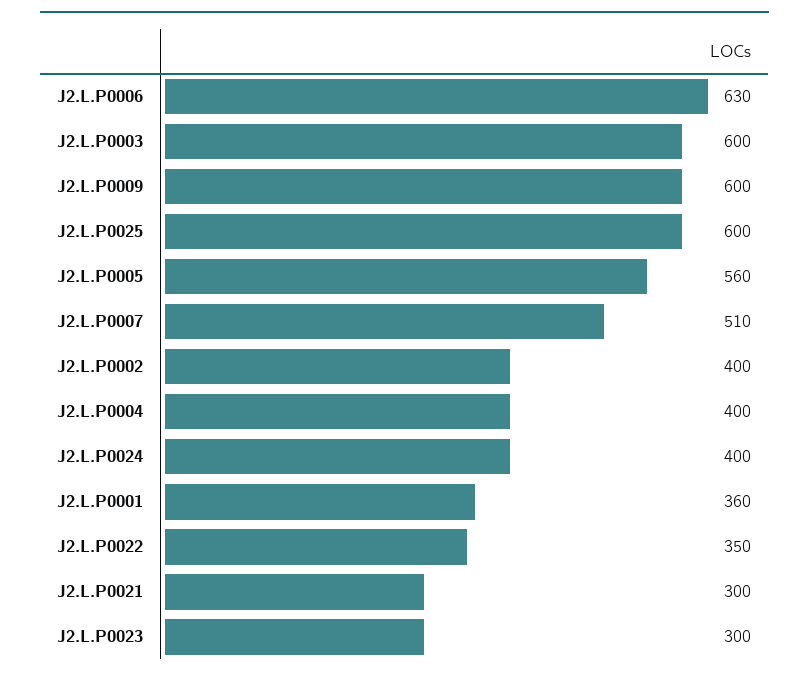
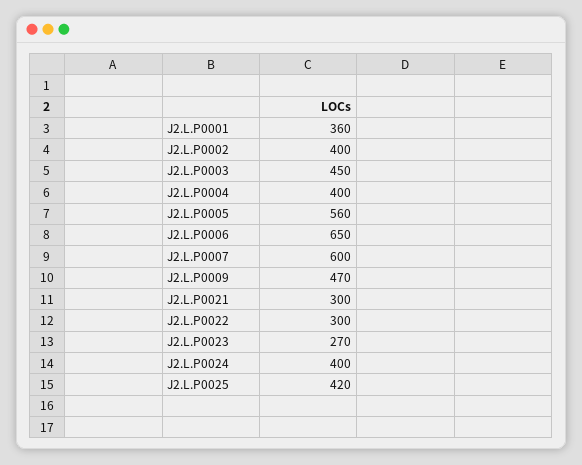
  {
-   "J2.L.P0006": 630,
+   "J2.L.P0006": 650,
-   "J2.L.P0003": 600,
+   "J2.L.P0003": 450,
-   "J2.L.P0009": 600,
+   "J2.L.P0009": 470,
-   "J2.L.P0025": 600,
+   "J2.L.P0025": 420,
    "J2.L.P0005": 560,
-   "J2.L.P0007": 510,
+   "J2.L.P0007": 600,
    "J2.L.P0002": 400,
    "J2.L.P0004": 400,
    "J2.L.P0024": 400,
    "J2.L.P0001": 360,
-   "J2.L.P0022": 350,
+   "J2.L.P0022": 300,
    "J2.L.P0021": 300,
-   "J2.L.P0023": 300
+   "J2.L.P0023": 270
  }

